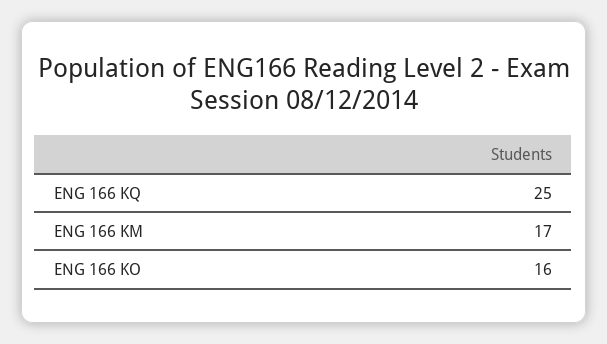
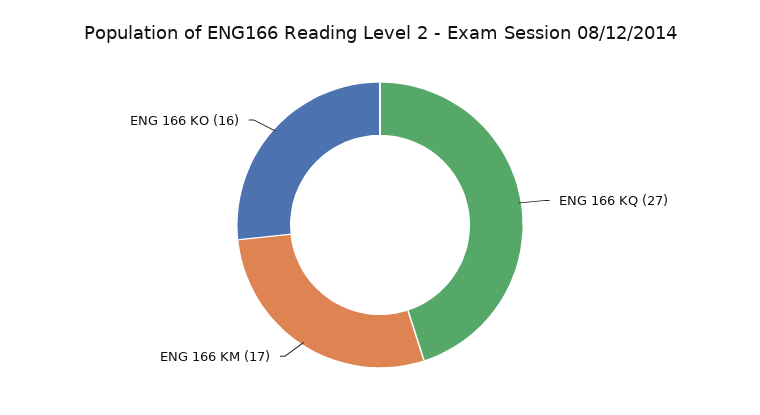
  {
-   "ENG 166 KQ": 25,
+   "ENG 166 KQ": 27,
    "ENG 166 KM": 17,
    "ENG 166 KO": 16
  }

